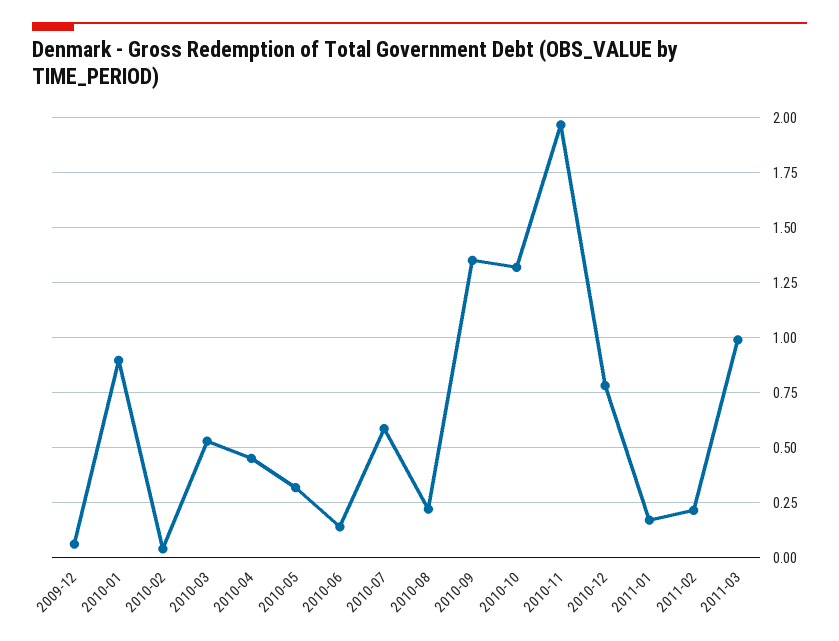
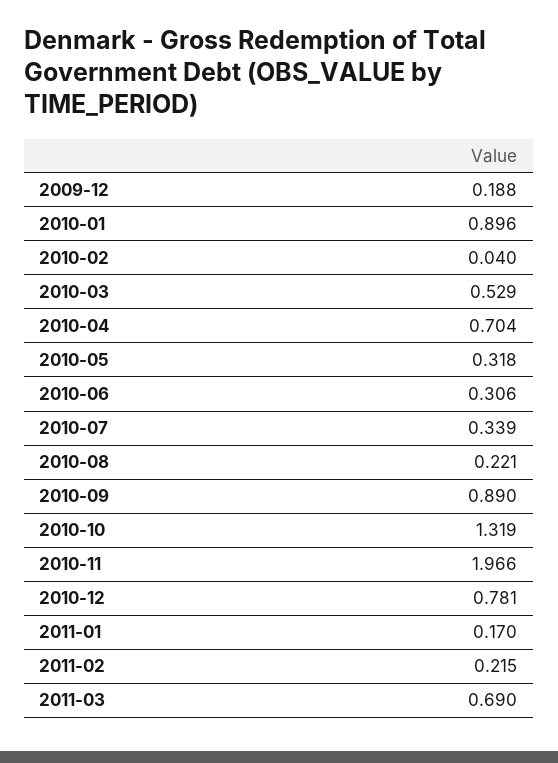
  {
-   "2009-12": 0.05,
+   "2009-12": 0.188,
    "2010-01": 0.896,
    "2010-02": 0.04,
    "2010-03": 0.529,
-   "2010-04": 0.45,
+   "2010-04": 0.704,
    "2010-05": 0.318,
-   "2010-06": 0.15,
+   "2010-06": 0.306,
-   "2010-07": 0.6,
+   "2010-07": 0.339,
    "2010-08": 0.221,
-   "2010-09": 1.35,
+   "2010-09": 0.89,
    "2010-10": 1.319,
    "2010-11": 1.966,
    "2010-12": 0.781,
    "2011-01": 0.17,
    "2011-02": 0.215,
-   "2011-03": 1
+   "2011-03": 0.69
  }

